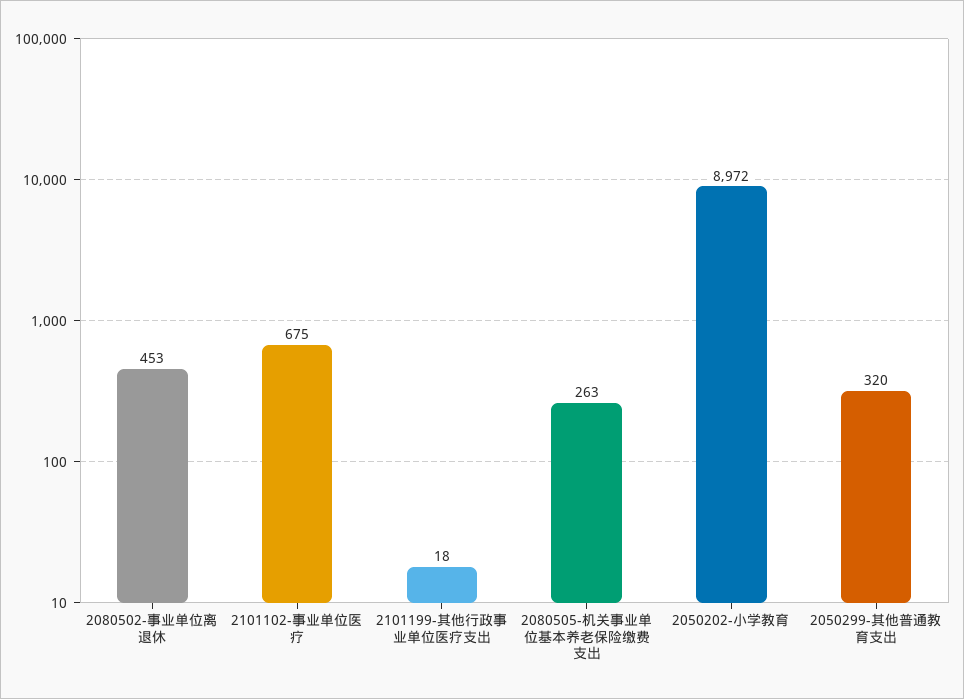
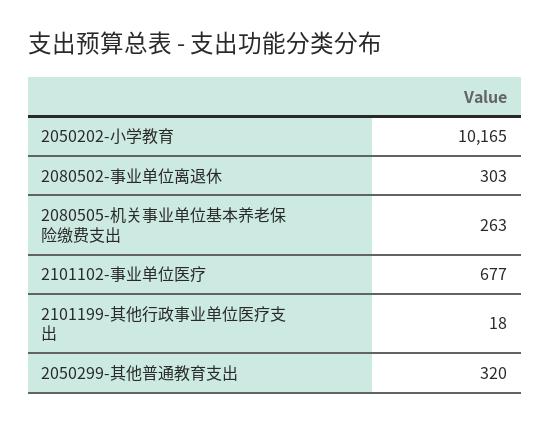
  {
-   "2080502-事业单位离退休": 453,
+   "2080502-事业单位离退休": 303,
-   "2101102-事业单位医疗": 675,
+   "2101102-事业单位医疗": 677,
    "2101199-其他行政事业单位医疗支出": 18,
    "2080505-机关事业单位基本养老保险缴费支出": 263,
-   "2050202-小学教育": 8972,
+   "2050202-小学教育": 10165,
    "2050299-其他普通教育支出": 320
  }

